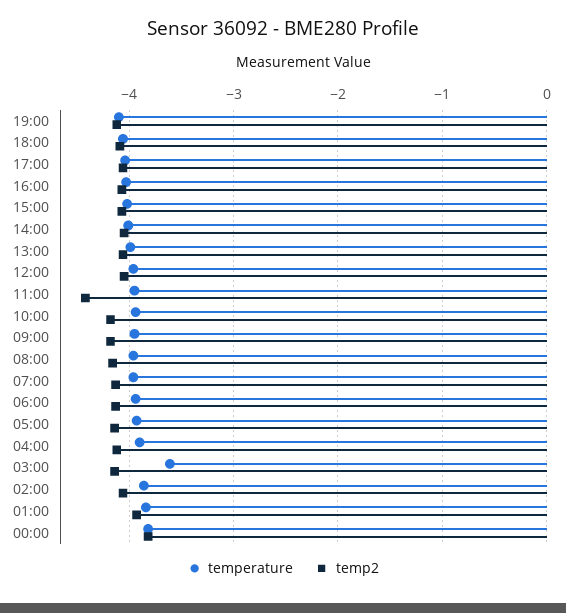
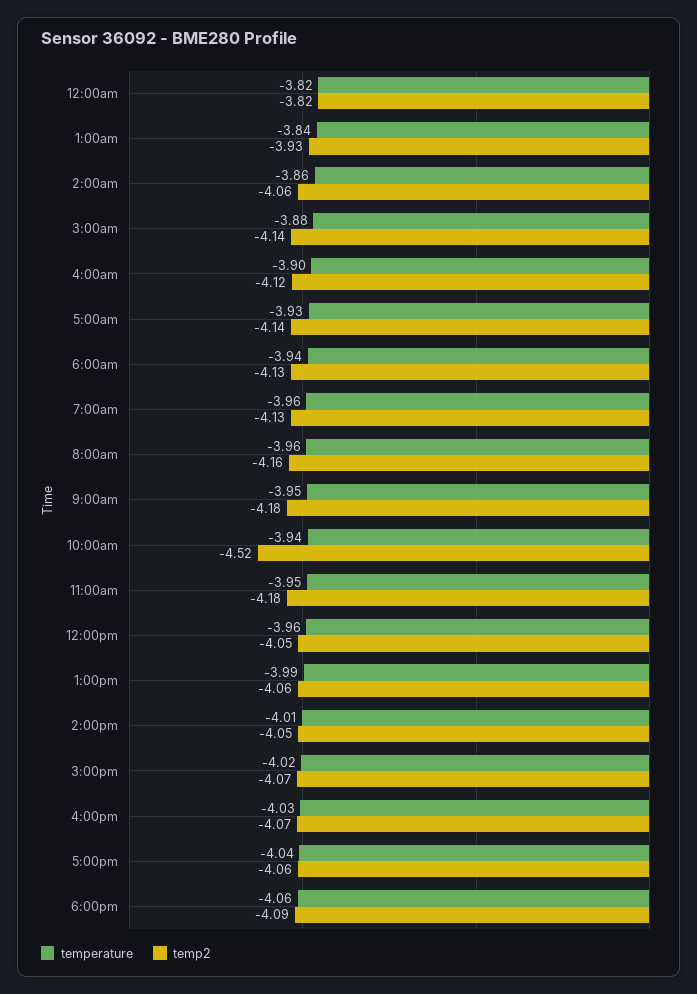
  {
    "temperature": {
-     "19:00": -4.1,
      "18:00": -4.06,
      "17:00": -4.04,
      "16:00": -4.03,
      "15:00": -4.02,
      "14:00": -4.01,
      "13:00": -3.99,
      "12:00": -3.96,
      "11:00": -3.95,
      "10:00": -3.94,
      "09:00": -3.95,
      "08:00": -3.96,
      "07:00": -3.96,
      "06:00": -3.94,
      "05:00": -3.93,
      "04:00": -3.9,
-     "03:00": -3.6,
+     "03:00": -3.88,
      "02:00": -3.86,
      "01:00": -3.84,
      "00:00": -3.82
    },
    "temp2": {
-     "19:00": -4.1,
      "18:00": -4.09,
      "17:00": -4.06,
      "16:00": -4.07,
      "15:00": -4.07,
      "14:00": -4.05,
      "13:00": -4.06,
      "12:00": -4.05,
-     "11:00": -4.4,
+     "11:00": -4.18,
-     "10:00": -4.2,
+     "10:00": -4.52,
      "09:00": -4.18,
      "08:00": -4.16,
      "07:00": -4.13,
      "06:00": -4.13,
      "05:00": -4.14,
      "04:00": -4.12,
      "03:00": -4.14,
      "02:00": -4.06,
      "01:00": -3.93,
      "00:00": -3.82
    }
  }

